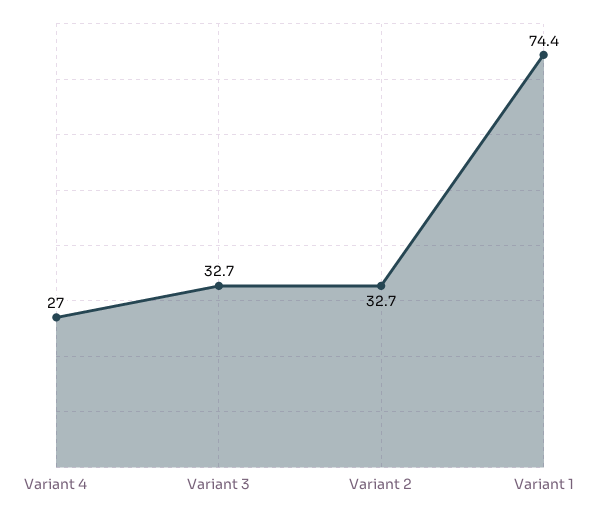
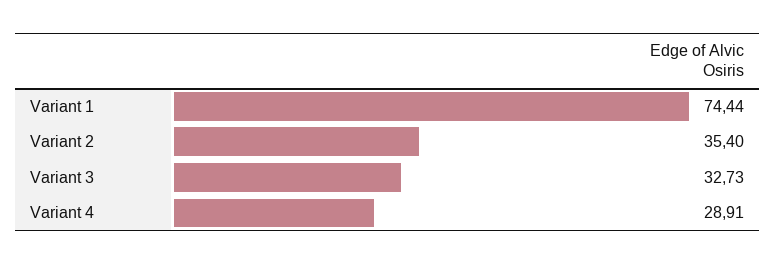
  {
-   "Variant 4": 27,
+   "Variant 4": 28.91,
    "Variant 3": 32.73,
-   "Variant 2": 32.7,
+   "Variant 2": 35.4,
    "Variant 1": 74.44
  }

